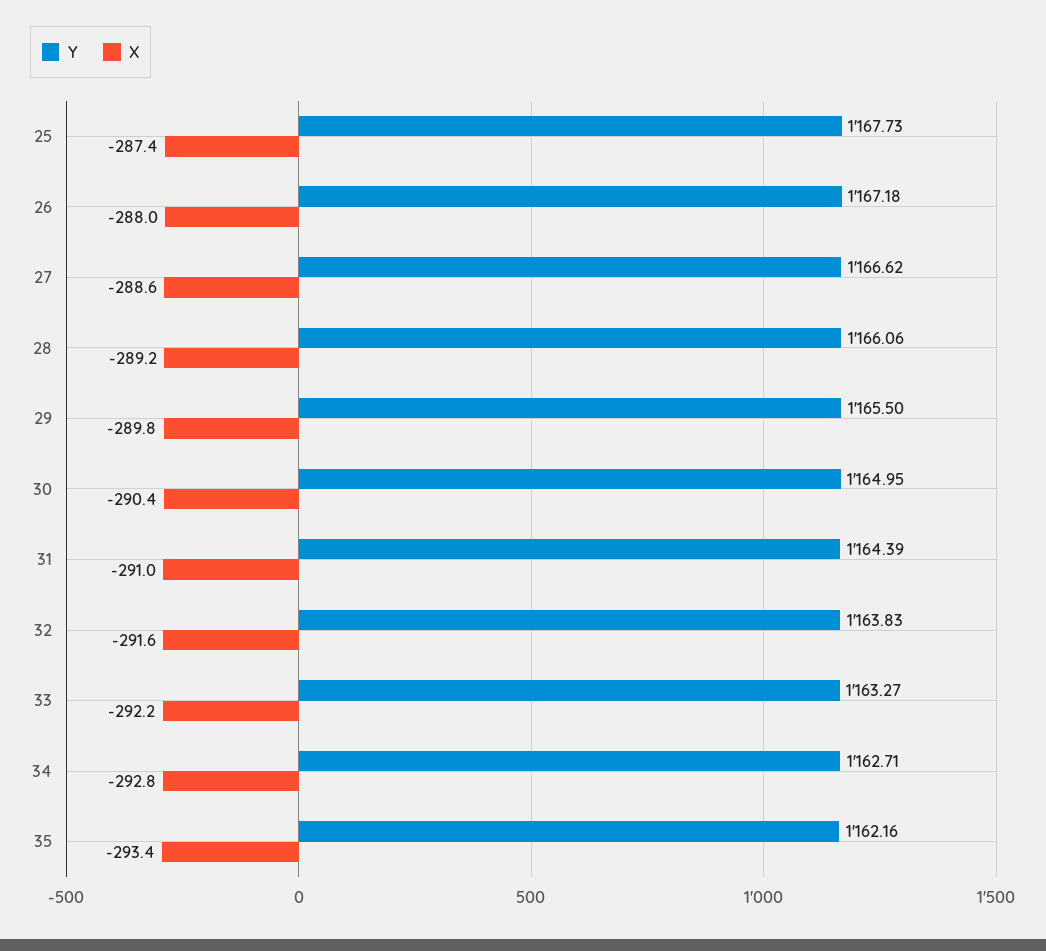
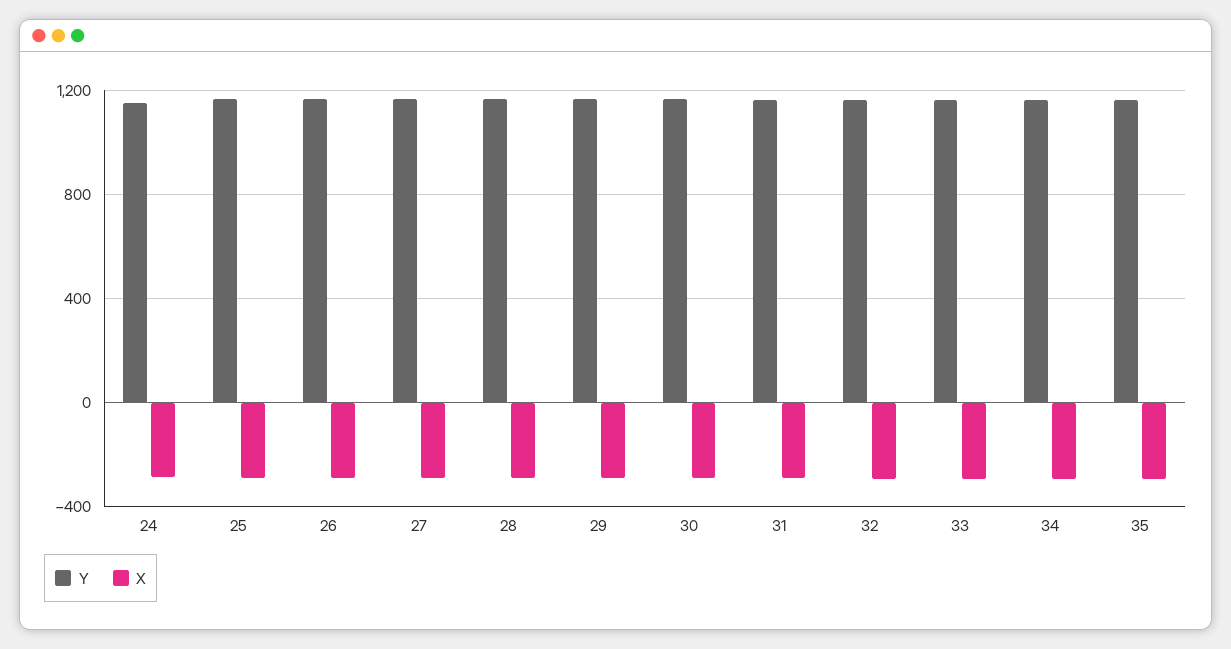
  {
    "Y": {
      "25": 1167.73,
      "26": 1167.18,
      "27": 1166.62,
      "28": 1166.06,
      "29": 1165.5,
      "30": 1164.95,
      "31": 1164.39,
      "32": 1163.83,
      "33": 1163.27,
      "34": 1162.71,
-     "35": 1162.16
+     "35": 1162.16,
+     "24": 1150
    },
    "X": {
      "25": -287.4,
      "26": -288,
      "27": -288.6,
      "28": -289.2,
      "29": -289.8,
      "30": -290.4,
      "31": -291,
      "32": -291.6,
      "33": -292.2,
      "34": -292.8,
-     "35": -293.4
+     "35": -293.4,
+     "24": -300
    }
  }

